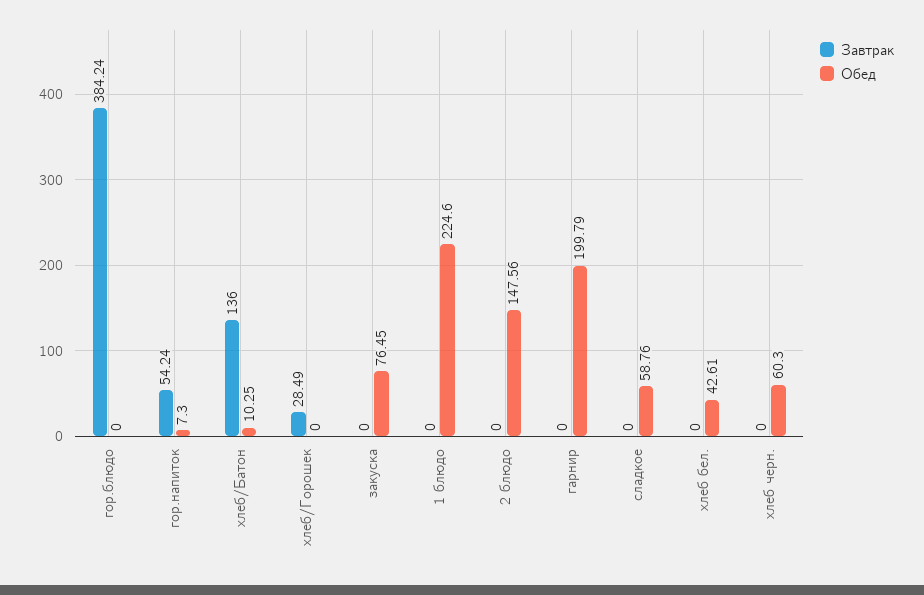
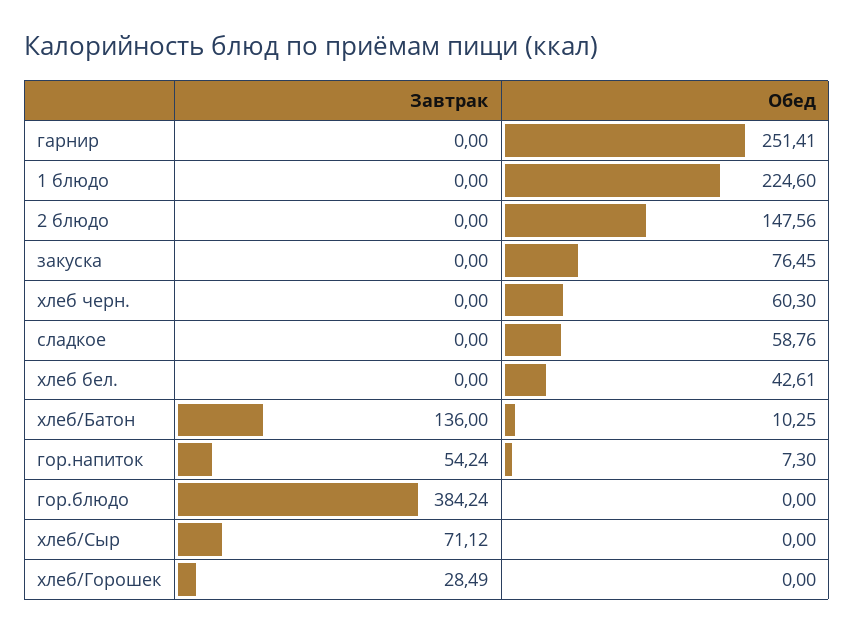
  {
    "Завтрак": {
      "гор.блюдо": 384.24,
      "гор.напиток": 54.24,
      "хлеб/Батон": 136,
      "хлеб/Горошек": 28.49,
      "закуска": 0,
      "1 блюдо": 0,
      "2 блюдо": 0,
      "гарнир": 0,
      "сладкое": 0,
      "хлеб бел.": 0,
-     "хлеб черн.": 0
+     "хлеб черн.": 0,
+     "хлеб/Сыр": 71.12
    },
    "Обед": {
      "гор.блюдо": 0,
      "гор.напиток": 7.3,
      "хлеб/Батон": 10.25,
      "хлеб/Горошек": 0,
      "закуска": 76.45,
      "1 блюдо": 224.6,
      "2 блюдо": 147.56,
-     "гарнир": 199.79,
+     "гарнир": 251.41,
      "сладкое": 58.76,
      "хлеб бел.": 42.61,
-     "хлеб черн.": 60.3
+     "хлеб черн.": 60.3,
+     "хлеб/Сыр": 0
    }
  }

